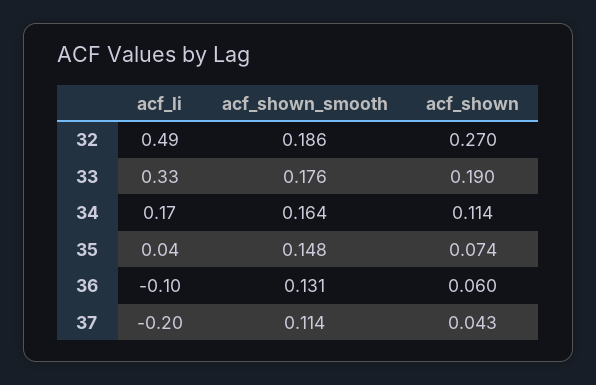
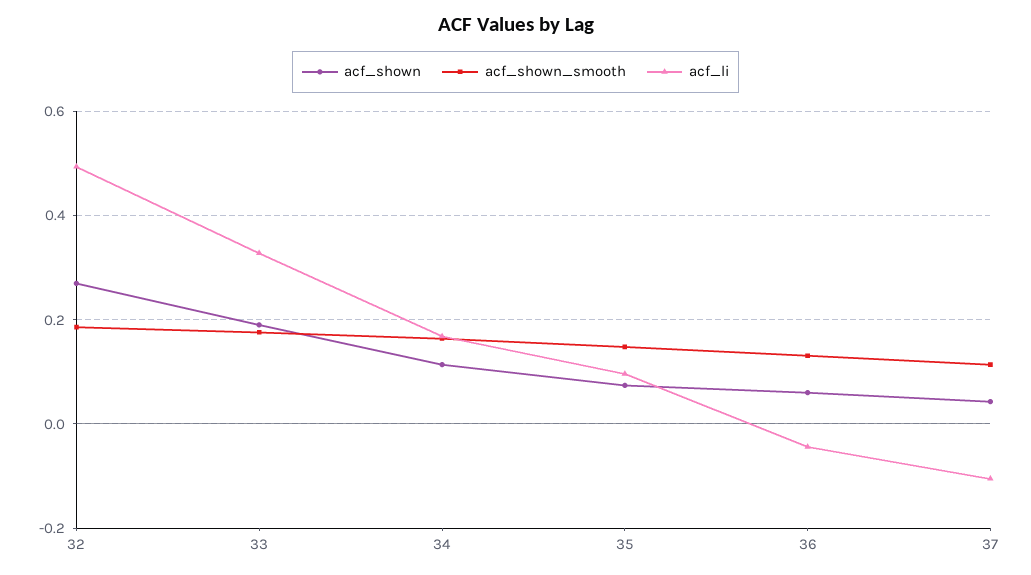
  {
    "acf_li": {
      "32": 0.49,
      "33": 0.33,
      "34": 0.17,
-     "35": 0.04,
+     "35": 0.1,
-     "36": -0.1,
+     "36": -0.04,
-     "37": -0.2
+     "37": -0.1
    },
    "acf_shown_smooth": {
      "32": 0.186,
      "33": 0.176,
      "34": 0.164,
      "35": 0.148,
      "36": 0.131,
      "37": 0.114
    },
    "acf_shown": {
      "32": 0.27,
      "33": 0.19,
      "34": 0.114,
      "35": 0.074,
      "36": 0.06,
      "37": 0.043
    }
  }

